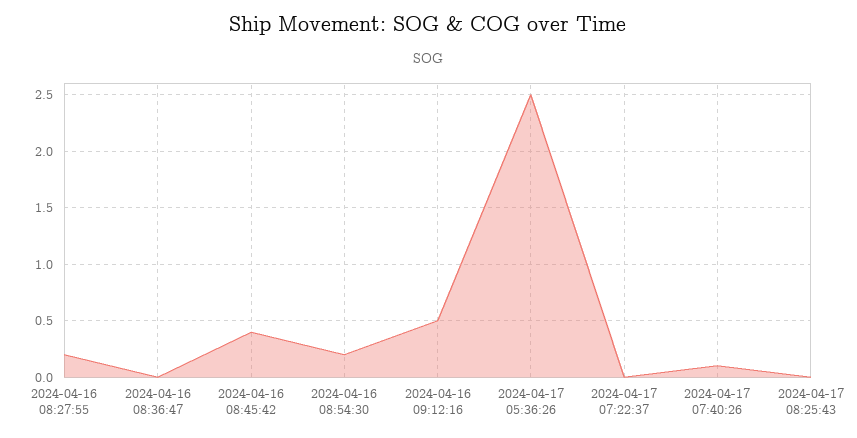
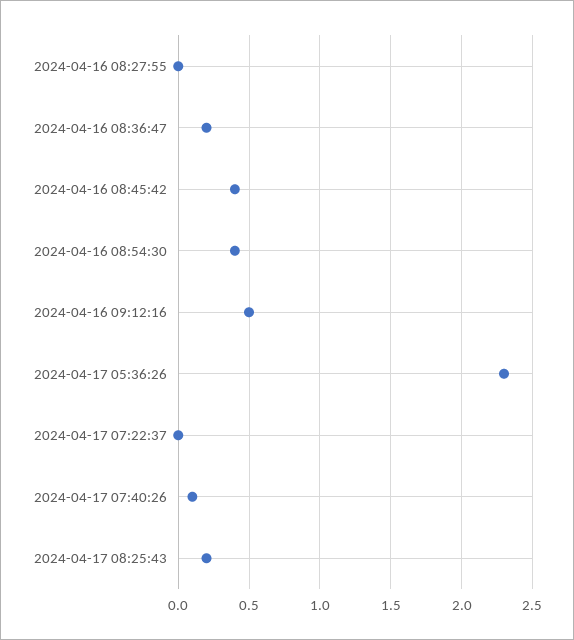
  {
-   "2024-04-16 08:27:55": 0.2,
+   "2024-04-16 08:27:55": 0,
-   "2024-04-16 08:36:47": 0,
+   "2024-04-16 08:36:47": 0.2,
    "2024-04-16 08:45:42": 0.4,
-   "2024-04-16 08:54:30": 0.2,
+   "2024-04-16 08:54:30": 0.4,
    "2024-04-16 09:12:16": 0.5,
-   "2024-04-17 05:36:26": 2.5,
+   "2024-04-17 05:36:26": 2.3,
    "2024-04-17 07:22:37": 0,
    "2024-04-17 07:40:26": 0.1,
-   "2024-04-17 08:25:43": 0
+   "2024-04-17 08:25:43": 0.2
  }

